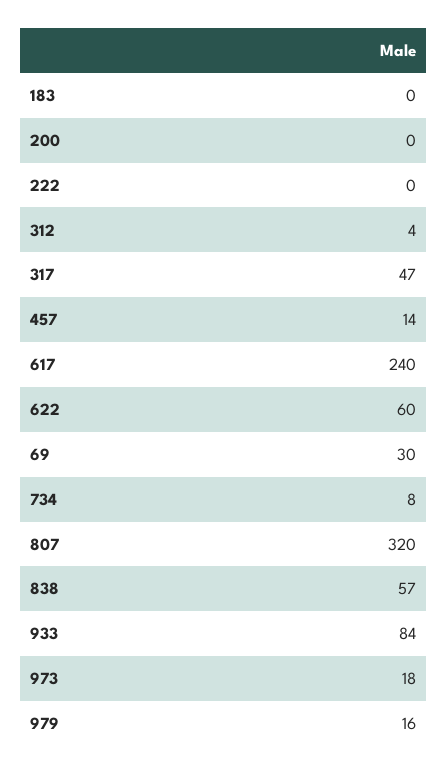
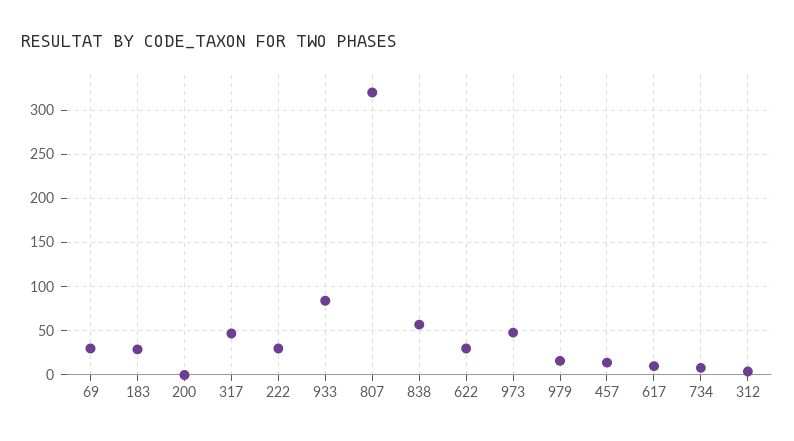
  {
-   "183": 0,
+   "183": 30,
    "200": 0,
-   "222": 0,
+   "222": 30,
    "312": 4,
    "317": 47,
    "457": 14,
-   "617": 240,
+   "617": 10,
-   "622": 60,
+   "622": 30,
    "69": 30,
    "734": 8,
    "807": 320,
    "838": 57,
    "933": 84,
-   "973": 18,
+   "973": 50,
    "979": 16
  }

